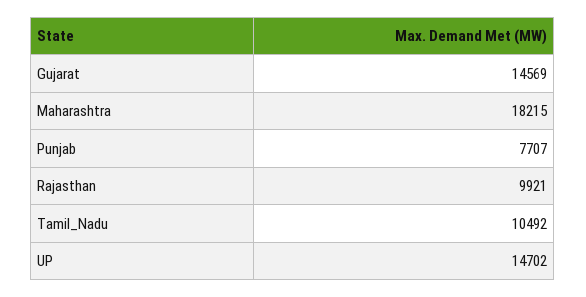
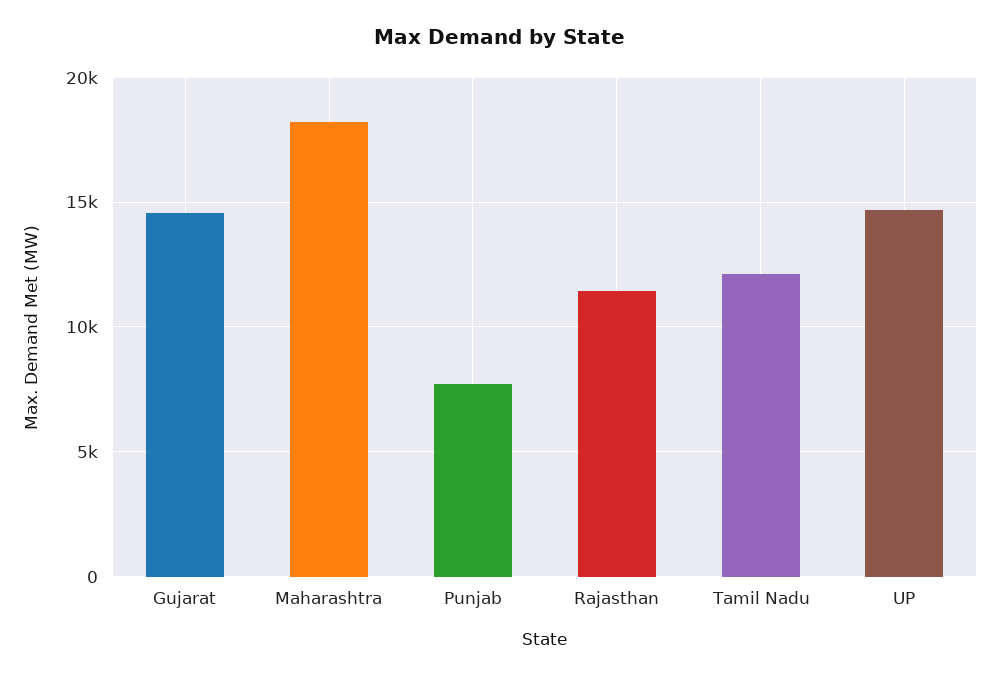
  {
    "Gujarat": 14569,
    "Maharashtra": 18215,
    "Punjab": 7707,
-   "Rajasthan": 9921,
+   "Rajasthan": 11500,
-   "Tamil_Nadu": 10492,
+   "Tamil_Nadu": 12000,
    "UP": 14702
  }

